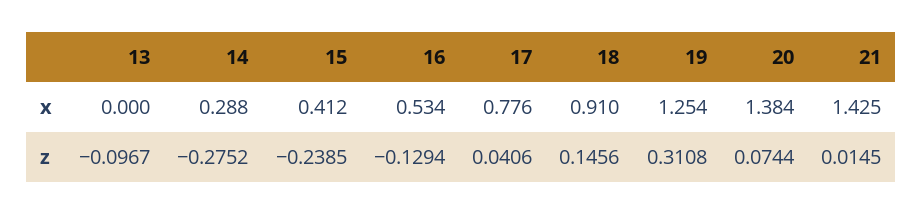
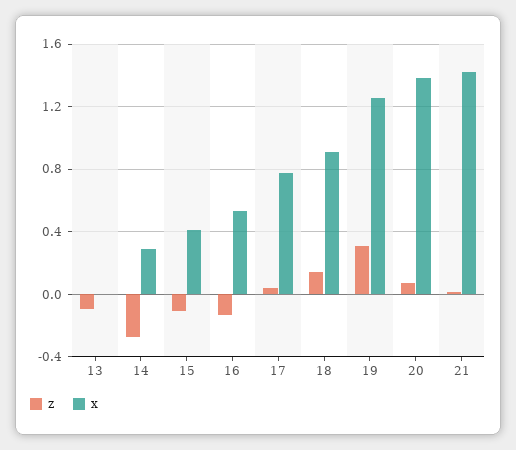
  {
    "x": {
      "13": 0,
      "14": 0.288,
      "15": 0.412,
      "16": 0.534,
      "17": 0.776,
      "18": 0.91,
      "19": 1.254,
      "20": 1.384,
      "21": 1.425
    },
    "z": {
      "13": -0.0967,
      "14": -0.2752,
-     "15": -0.2385,
+     "15": -0.1,
      "16": -0.1294,
      "17": 0.0406,
      "18": 0.1456,
      "19": 0.3108,
      "20": 0.0744,
      "21": 0.0145
    }
  }

